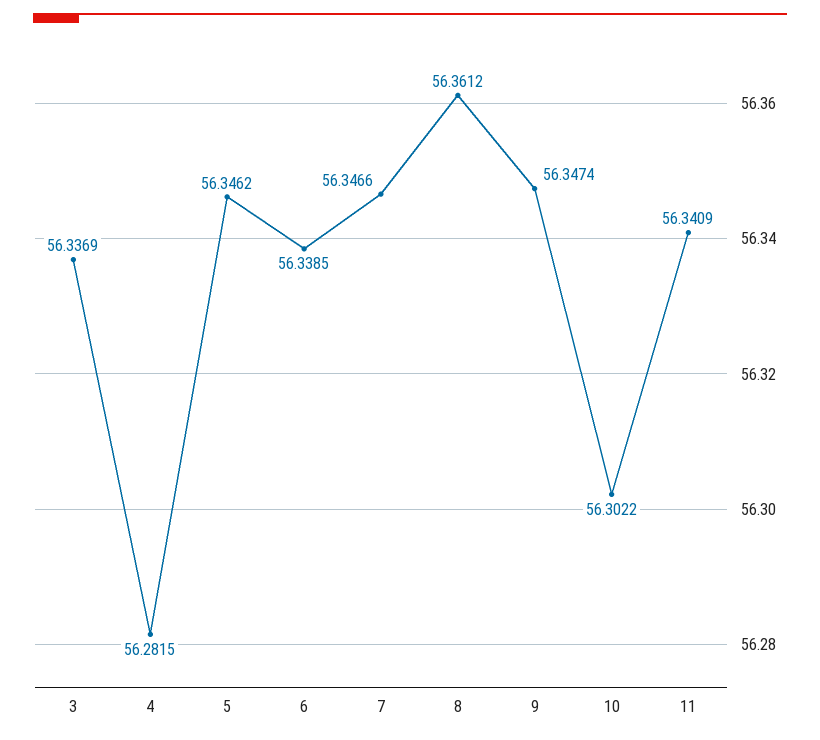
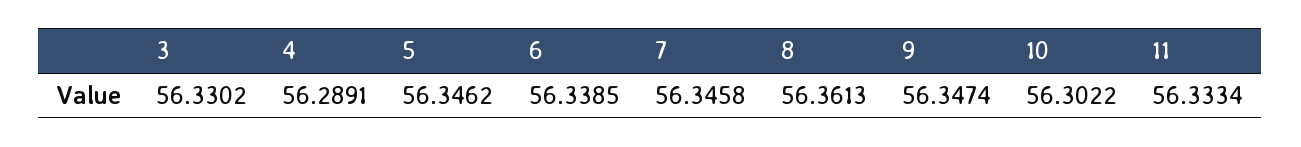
  {
-   "3": 56.3369,
+   "3": 56.3302,
-   "4": 56.2815,
+   "4": 56.2891,
    "5": 56.3462,
    "6": 56.3385,
-   "7": 56.3466,
+   "7": 56.3458,
-   "8": 56.3612,
+   "8": 56.3613,
    "9": 56.3474,
    "10": 56.3022,
-   "11": 56.3409
+   "11": 56.3334
  }

